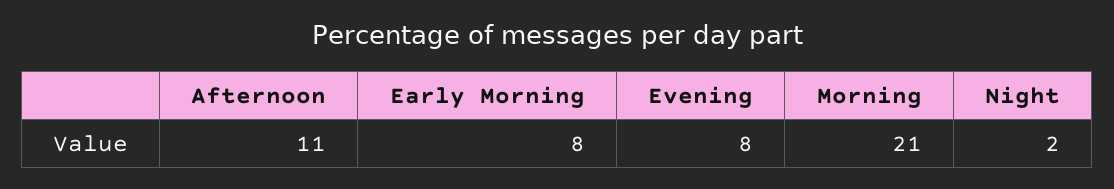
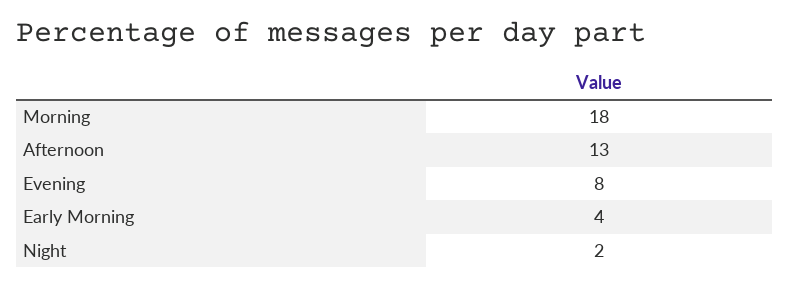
  {
-   "Afternoon": 11,
+   "Afternoon": 13,
-   "Early Morning": 8,
+   "Early Morning": 4,
    "Evening": 8,
-   "Morning": 21,
+   "Morning": 18,
    "Night": 2
  }

